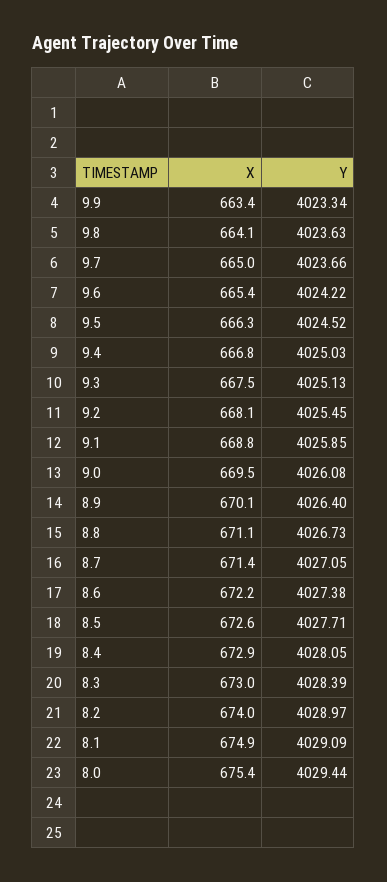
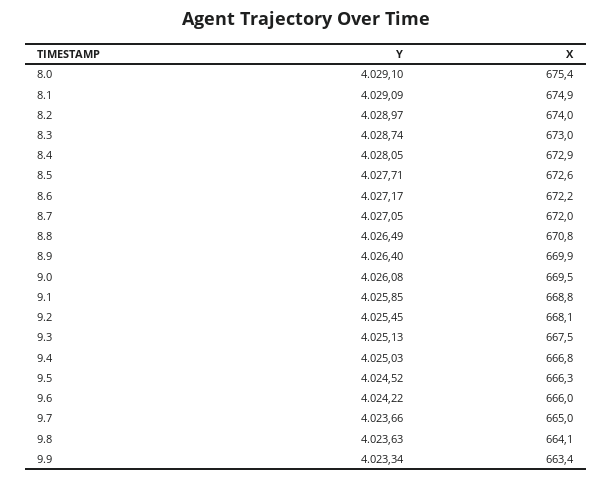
  {
    "X": {
      "9.9": 663.4,
      "9.8": 664.1,
      "9.7": 665,
-     "9.6": 665.4,
+     "9.6": 666,
      "9.5": 666.3,
      "9.4": 666.8,
      "9.3": 667.5,
      "9.2": 668.1,
      "9.1": 668.8,
      "9.0": 669.5,
-     "8.9": 670.1,
+     "8.9": 669.9,
-     "8.8": 671.1,
+     "8.8": 670.8,
-     "8.7": 671.4,
+     "8.7": 672,
      "8.6": 672.2,
      "8.5": 672.6,
      "8.4": 672.9,
      "8.3": 673,
      "8.2": 674,
      "8.1": 674.9,
      "8.0": 675.4
    },
    "Y": {
      "9.9": 4023.34,
      "9.8": 4023.63,
      "9.7": 4023.66,
      "9.6": 4024.22,
      "9.5": 4024.52,
      "9.4": 4025.03,
      "9.3": 4025.13,
      "9.2": 4025.45,
      "9.1": 4025.85,
      "9.0": 4026.08,
      "8.9": 4026.4,
-     "8.8": 4026.73,
+     "8.8": 4026.49,
      "8.7": 4027.05,
-     "8.6": 4027.38,
+     "8.6": 4027.17,
      "8.5": 4027.71,
      "8.4": 4028.05,
-     "8.3": 4028.39,
+     "8.3": 4028.74,
      "8.2": 4028.97,
      "8.1": 4029.09,
-     "8.0": 4029.44
+     "8.0": 4029.1
    }
  }

